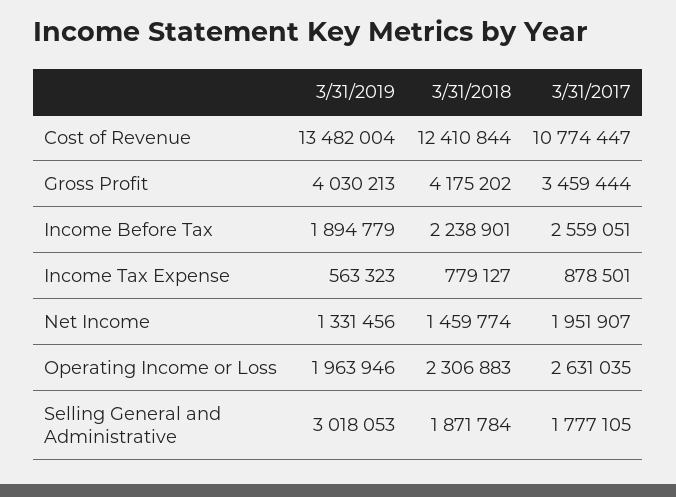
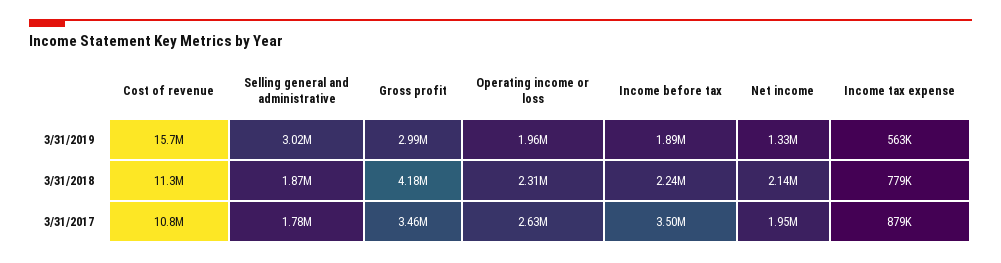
  {
    "3/31/2019": {
-     "Cost of Revenue": 13482004,
+     "Cost of Revenue": 15700000,
-     "Gross Profit": 4030213,
+     "Gross Profit": 2990000,
      "Income Before Tax": 1894779,
      "Income Tax Expense": 563323,
      "Net Income": 1331456,
      "Operating Income or Loss": 1963946,
      "Selling General and Administrative": 3018053
    },
    "3/31/2018": {
-     "Cost of Revenue": 12410844,
+     "Cost of Revenue": 11300000,
      "Gross Profit": 4175202,
      "Income Before Tax": 2238901,
      "Income Tax Expense": 779127,
-     "Net Income": 1459774,
+     "Net Income": 2140000,
      "Operating Income or Loss": 2306883,
      "Selling General and Administrative": 1871784
    },
    "3/31/2017": {
      "Cost of Revenue": 10774447,
      "Gross Profit": 3459444,
-     "Income Before Tax": 2559051,
+     "Income Before Tax": 3500000,
      "Income Tax Expense": 878501,
      "Net Income": 1951907,
      "Operating Income or Loss": 2631035,
      "Selling General and Administrative": 1777105
    }
  }

